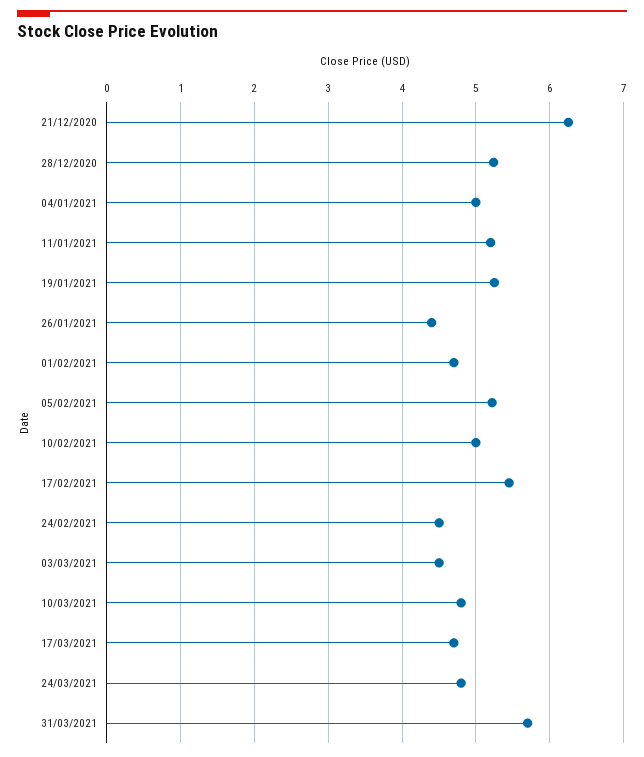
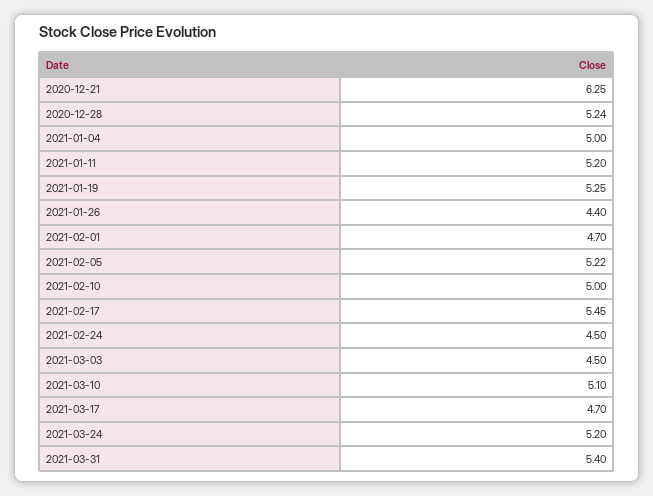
  {
    "21/12/2020": 6.25,
    "28/12/2020": 5.24,
    "04/01/2021": 5,
    "11/01/2021": 5.2,
    "19/01/2021": 5.25,
    "26/01/2021": 4.4,
    "01/02/2021": 4.7,
    "05/02/2021": 5.22,
    "10/02/2021": 5,
    "17/02/2021": 5.45,
    "24/02/2021": 4.5,
    "03/03/2021": 4.5,
-   "10/03/2021": 4.8,
+   "10/03/2021": 5.1,
    "17/03/2021": 4.7,
-   "24/03/2021": 4.8,
+   "24/03/2021": 5.2,
-   "31/03/2021": 5.7
+   "31/03/2021": 5.4
  }

